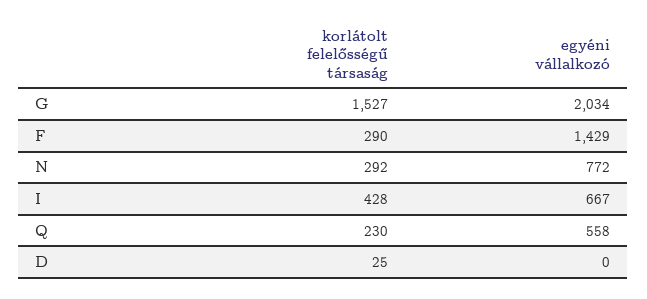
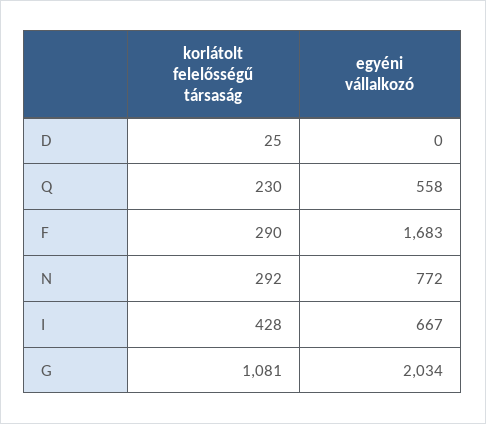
  {
    "korlátolt felelősségű társaság": {
-     "G": 1527,
+     "G": 1081,
      "F": 290,
      "N": 292,
      "I": 428,
      "Q": 230,
      "D": 25
    },
    "egyéni vállalkozó": {
      "G": 2034,
-     "F": 1429,
+     "F": 1683,
      "N": 772,
      "I": 667,
      "Q": 558,
      "D": 0
    }
  }

